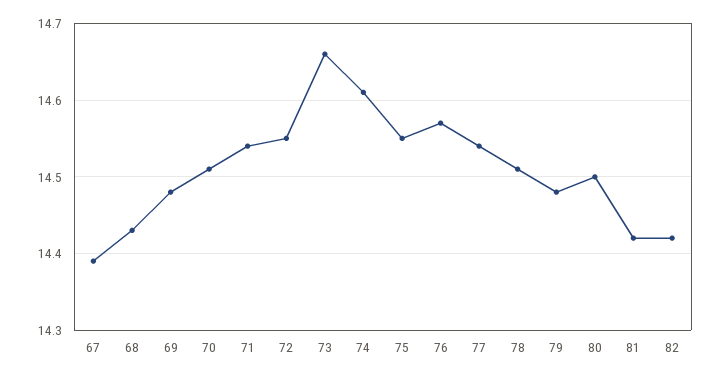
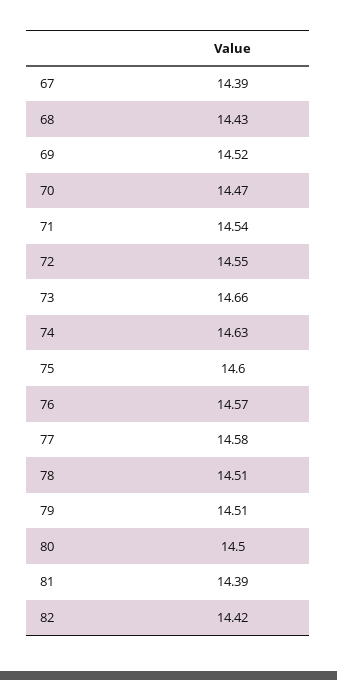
  {
    "67": 14.39,
    "68": 14.43,
-   "69": 14.48,
+   "69": 14.52,
-   "70": 14.51,
+   "70": 14.47,
    "71": 14.54,
    "72": 14.55,
    "73": 14.66,
-   "74": 14.61,
+   "74": 14.63,
-   "75": 14.55,
+   "75": 14.6,
    "76": 14.57,
-   "77": 14.54,
+   "77": 14.58,
    "78": 14.51,
-   "79": 14.48,
+   "79": 14.51,
    "80": 14.5,
-   "81": 14.42,
+   "81": 14.39,
    "82": 14.42
  }

